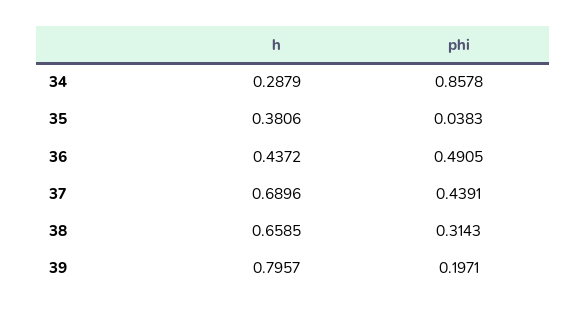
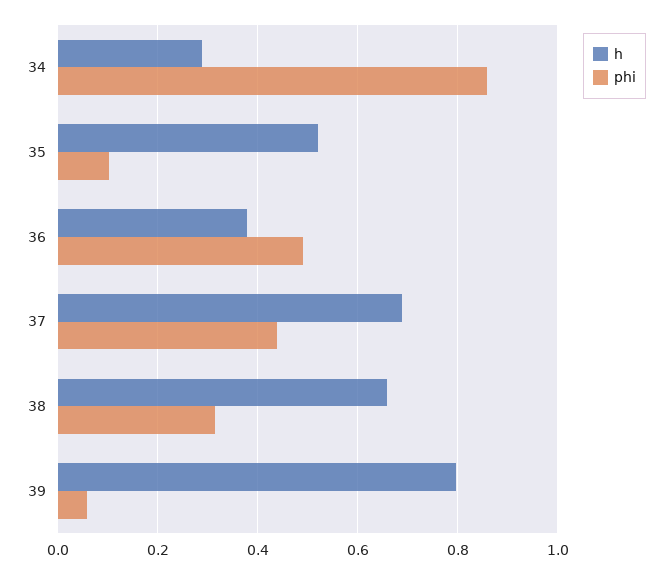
  {
    "h": {
      "34": 0.2879,
-     "35": 0.3806,
+     "35": 0.52,
-     "36": 0.4372,
+     "36": 0.38,
      "37": 0.6896,
      "38": 0.6585,
      "39": 0.7957
    },
    "phi": {
      "34": 0.8578,
-     "35": 0.0383,
+     "35": 0.1,
      "36": 0.4905,
      "37": 0.4391,
      "38": 0.3143,
-     "39": 0.1971
+     "39": 0.06
    }
  }

